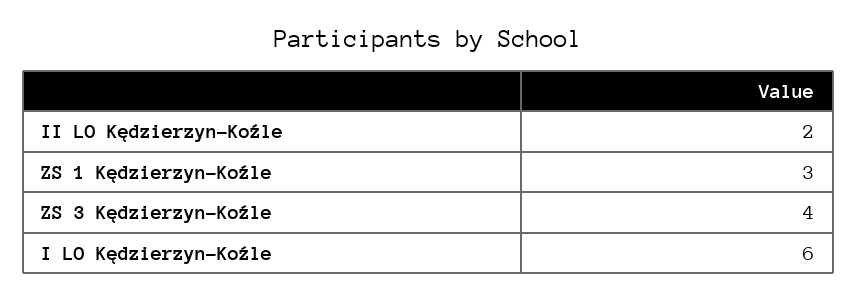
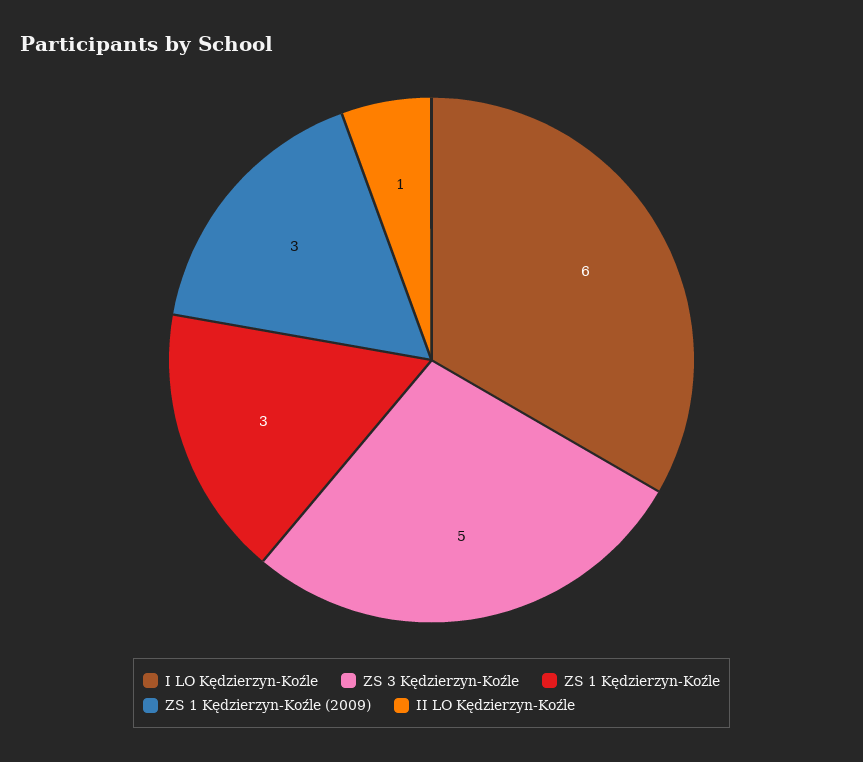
  {
-   "II LO Kędzierzyn-Koźle": 2,
+   "II LO Kędzierzyn-Koźle": 1,
    "ZS 1 Kędzierzyn-Koźle": 3,
-   "ZS 3 Kędzierzyn-Koźle": 4,
+   "ZS 3 Kędzierzyn-Koźle": 5,
-   "I LO Kędzierzyn-Koźle": 6
+   "I LO Kędzierzyn-Koźle": 6,
+   "ZS 1 Kędzierzyn-Koźle (2009)": 3
  }

